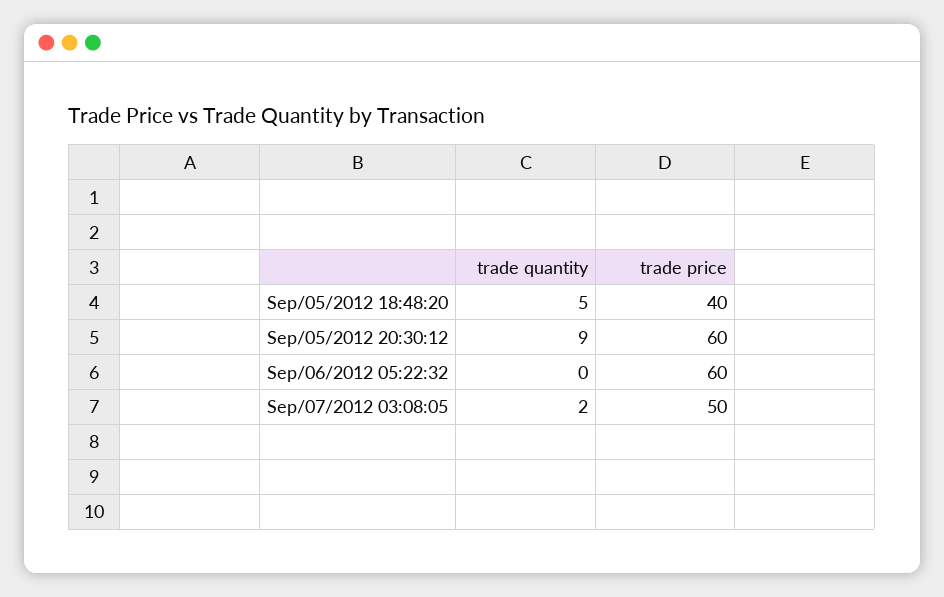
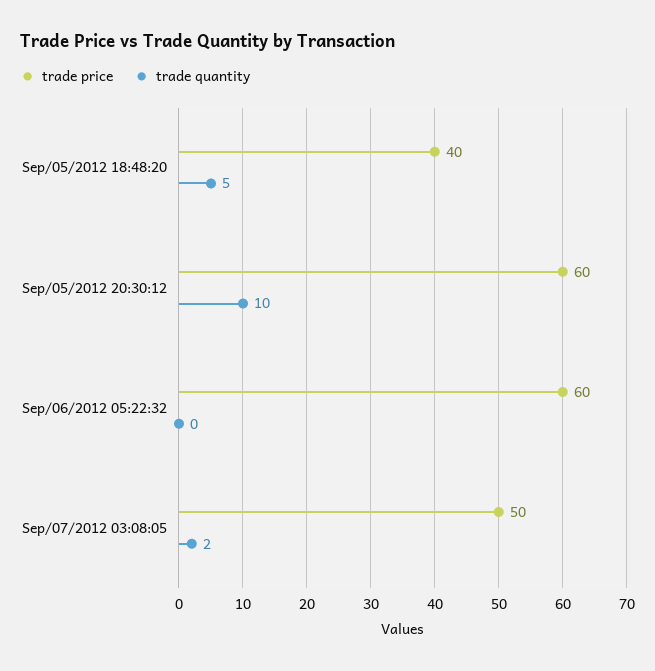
  {
    "trade quantity": {
      "Sep/05/2012 18:48:20": 5,
-     "Sep/05/2012 20:30:12": 9,
+     "Sep/05/2012 20:30:12": 10,
      "Sep/06/2012 05:22:32": 0,
      "Sep/07/2012 03:08:05": 2
    },
    "trade price": {
      "Sep/05/2012 18:48:20": 40,
      "Sep/05/2012 20:30:12": 60,
      "Sep/06/2012 05:22:32": 60,
      "Sep/07/2012 03:08:05": 50
    }
  }

